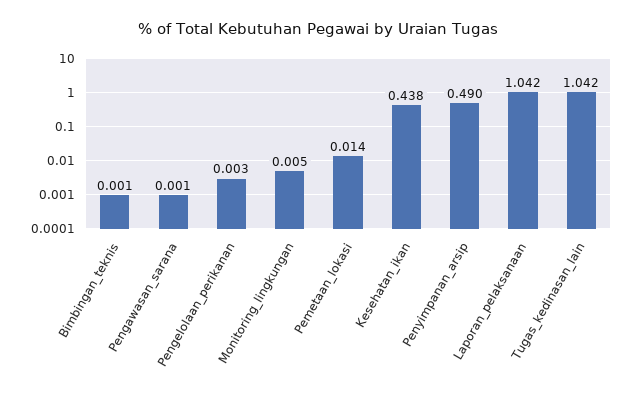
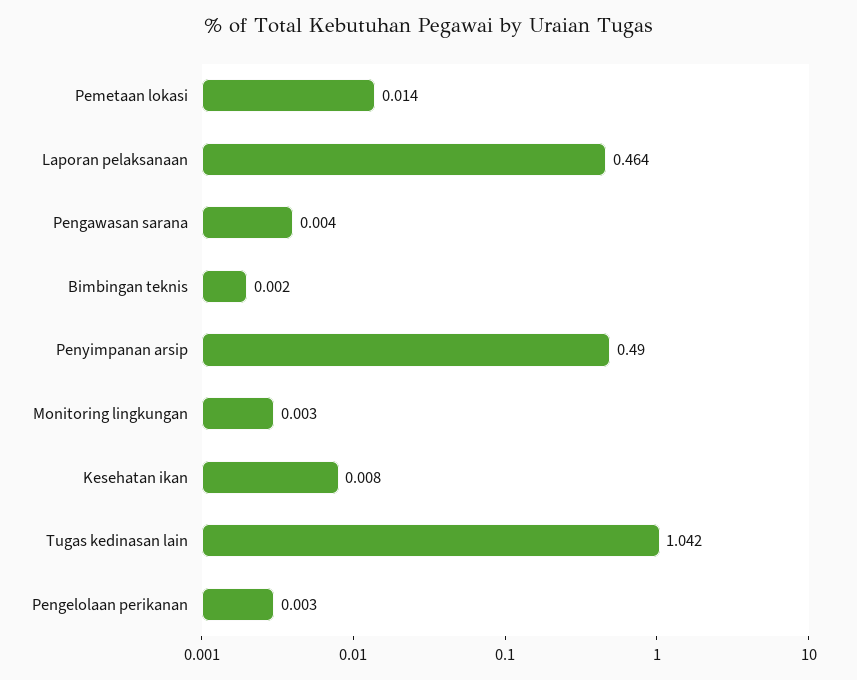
  {
-   "Bimbingan_teknis": 0.001,
+   "Bimbingan_teknis": 0.002,
-   "Pengawasan_sarana": 0.001,
+   "Pengawasan_sarana": 0.004,
    "Pengelolaan_perikanan": 0.003,
-   "Monitoring_lingkungan": 0.005,
+   "Monitoring_lingkungan": 0.003,
    "Pemetaan_lokasi": 0.014,
-   "Kesehatan_ikan": 0.438,
+   "Kesehatan_ikan": 0.008,
    "Penyimpanan_arsip": 0.49,
-   "Laporan_pelaksanaan": 1.042,
+   "Laporan_pelaksanaan": 0.464,
    "Tugas_kedinasan_lain": 1.042
  }

